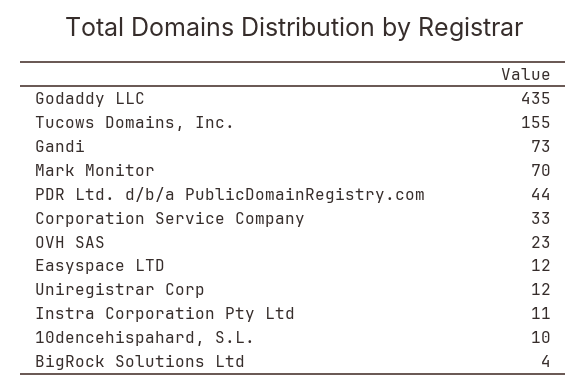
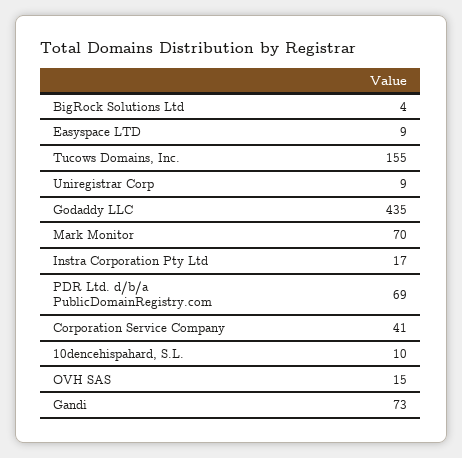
  {
    "Godaddy LLC": 435,
    "Tucows Domains, Inc.": 155,
    "Gandi": 73,
    "Mark Monitor": 70,
-   "PDR Ltd. d/b/a PublicDomainRegistry.com": 44,
+   "PDR Ltd. d/b/a PublicDomainRegistry.com": 69,
-   "Corporation Service Company": 33,
+   "Corporation Service Company": 41,
-   "OVH SAS": 23,
+   "OVH SAS": 15,
-   "Easyspace LTD": 12,
+   "Easyspace LTD": 9,
-   "Uniregistrar Corp": 12,
+   "Uniregistrar Corp": 9,
-   "Instra Corporation Pty Ltd": 11,
+   "Instra Corporation Pty Ltd": 17,
    "10dencehispahard, S.L.": 10,
    "BigRock Solutions Ltd": 4
  }

